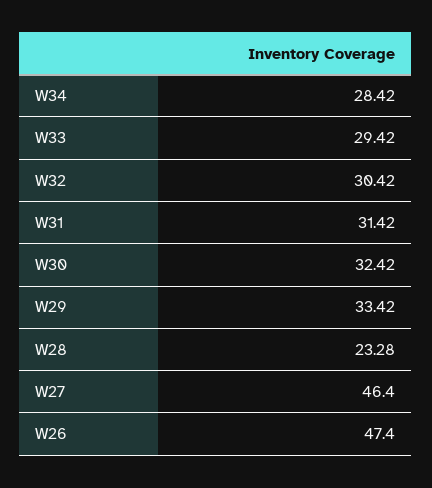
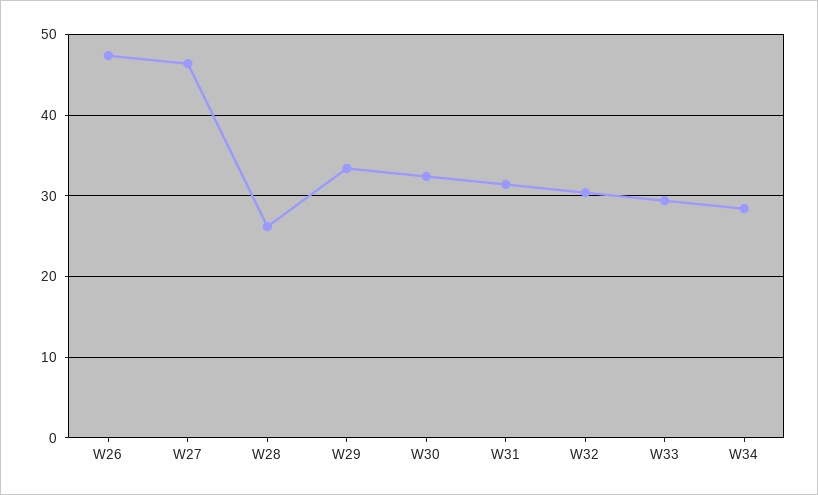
  {
    "W34": 28.42,
    "W33": 29.42,
    "W32": 30.42,
    "W31": 31.42,
    "W30": 32.42,
    "W29": 33.42,
-   "W28": 23.28,
+   "W28": 26,
    "W27": 46.4,
    "W26": 47.4
  }

